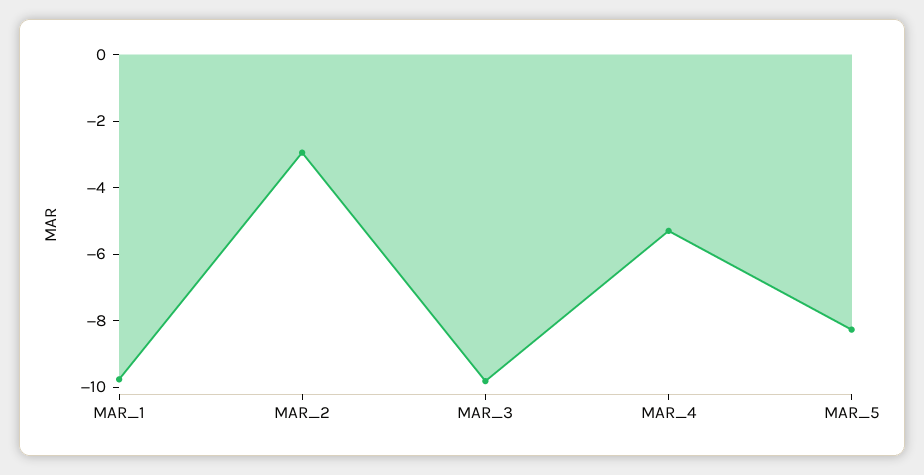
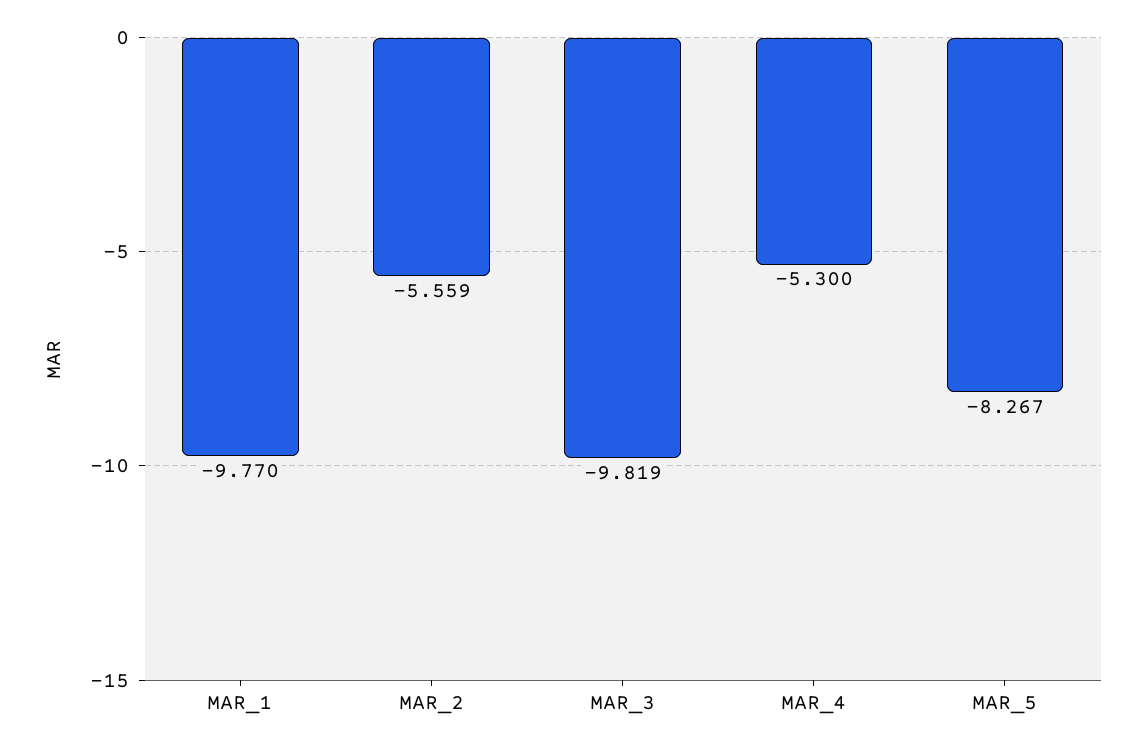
  {
    "MAR_1": -9.77,
-   "MAR_2": -3,
+   "MAR_2": -5.559,
    "MAR_3": -9.819,
    "MAR_4": -5.3,
    "MAR_5": -8.267
  }

